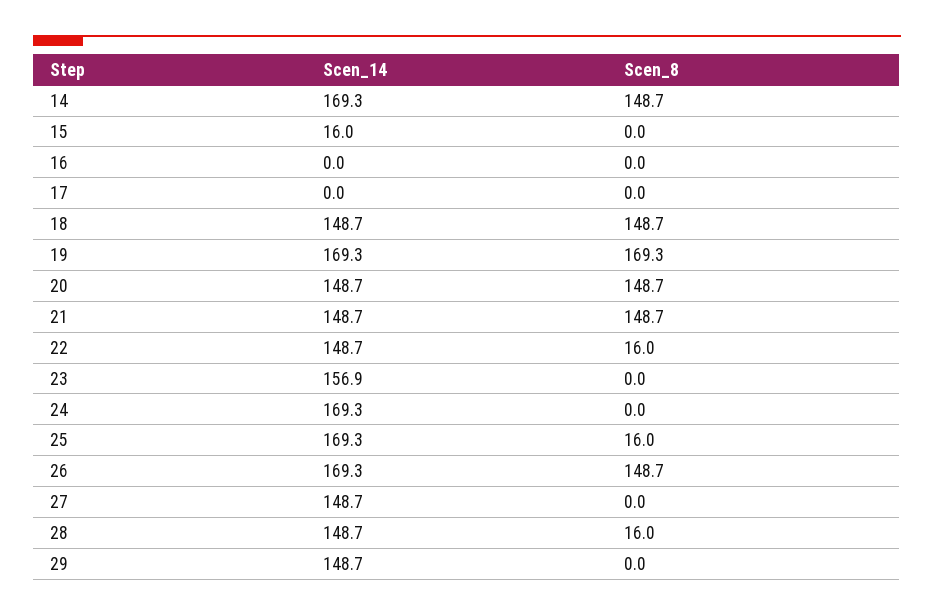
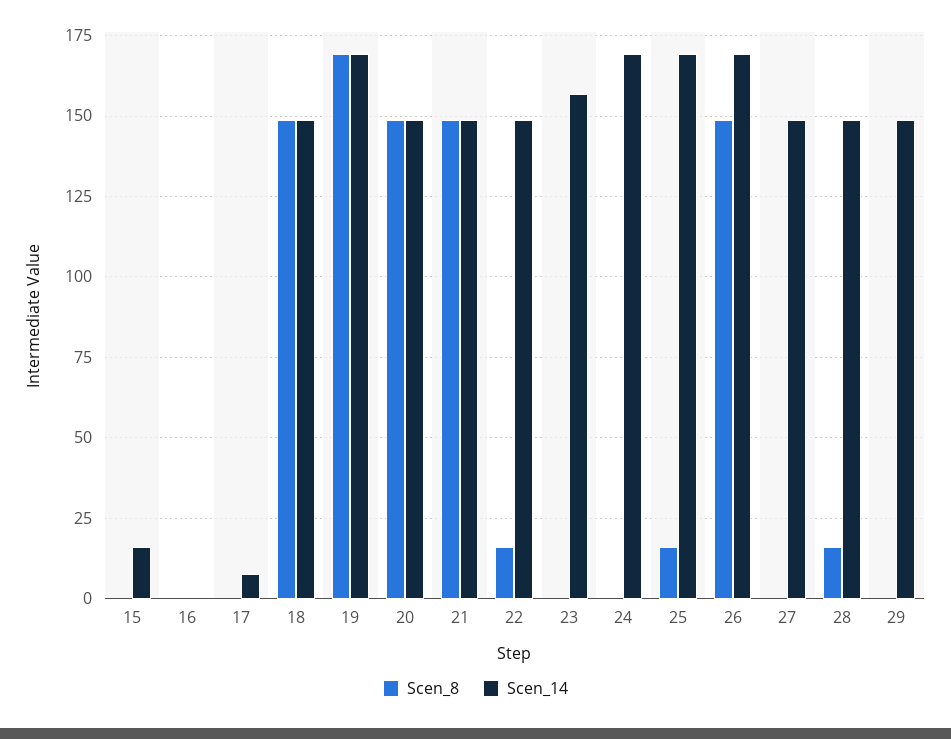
  {
    "Scen_14": {
-     "14": 169.3,
      "15": 16,
      "16": 0,
-     "17": 0,
+     "17": 7.5,
      "18": 148.7,
      "19": 169.3,
      "20": 148.7,
      "21": 148.7,
      "22": 148.7,
      "23": 156.9,
      "24": 169.3,
      "25": 169.3,
      "26": 169.3,
      "27": 148.7,
      "28": 148.7,
      "29": 148.7
    },
    "Scen_8": {
-     "14": 148.7,
      "15": 0,
      "16": 0,
      "17": 0,
      "18": 148.7,
      "19": 169.3,
      "20": 148.7,
      "21": 148.7,
      "22": 16,
      "23": 0,
      "24": 0,
      "25": 16,
      "26": 148.7,
      "27": 0,
      "28": 16,
      "29": 0
    }
  }

